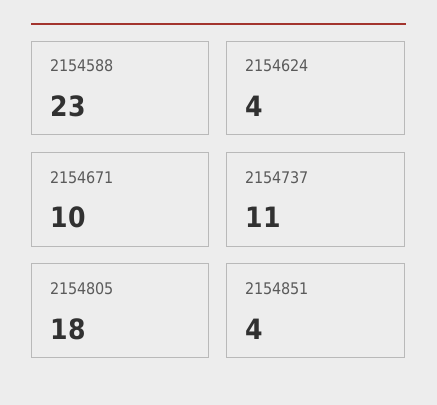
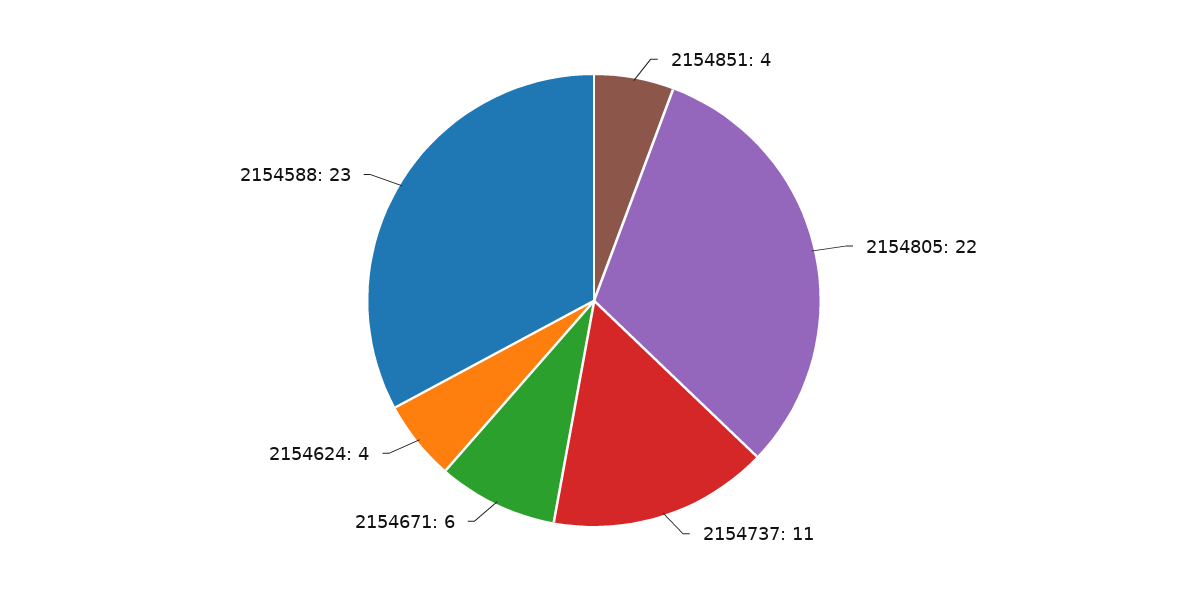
  {
    "2154588": 23,
    "2154624": 4,
-   "2154671": 10,
+   "2154671": 6,
    "2154737": 11,
-   "2154805": 18,
+   "2154805": 22,
    "2154851": 4
  }

